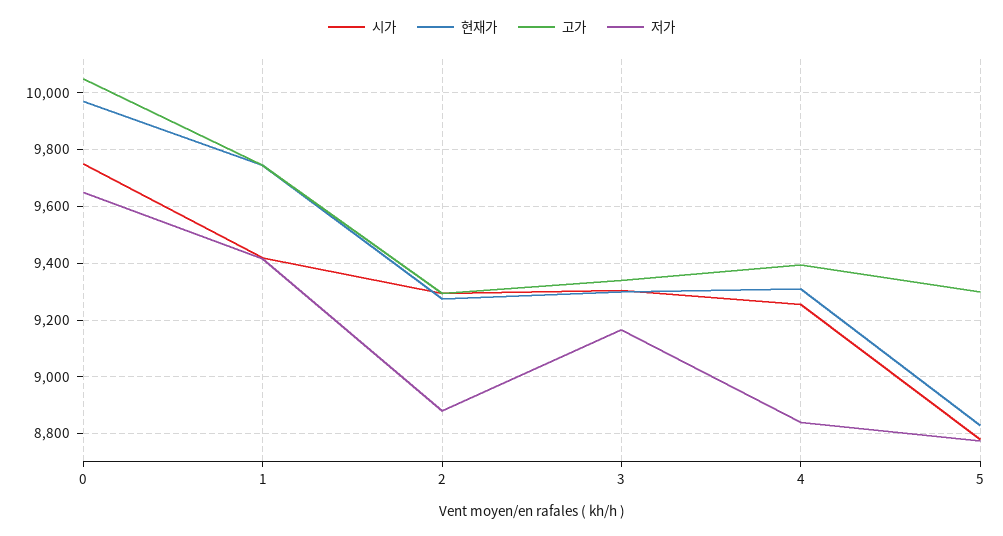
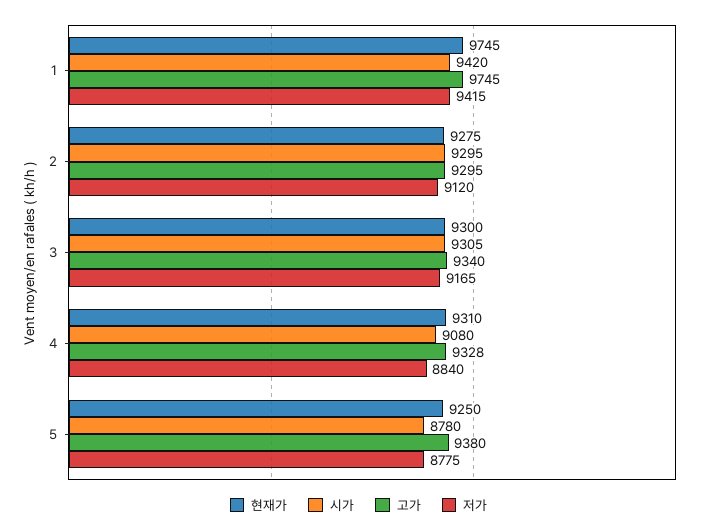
  {
    "시가": {
-     "0": 9750,
      "1": 9420,
      "2": 9295,
      "3": 9305,
-     "4": 9250,
+     "4": 9080,
      "5": 8780
    },
    "현재가": {
-     "0": 9975,
      "1": 9745,
      "2": 9275,
      "3": 9300,
      "4": 9310,
-     "5": 8825
+     "5": 9250
    },
    "고가": {
-     "0": 10050,
      "1": 9745,
      "2": 9295,
      "3": 9340,
-     "4": 9400,
+     "4": 9328,
-     "5": 9300
+     "5": 9380
    },
    "저가": {
-     "0": 9650,
      "1": 9415,
-     "2": 8875,
+     "2": 9120,
      "3": 9165,
      "4": 8840,
      "5": 8775
    }
  }

